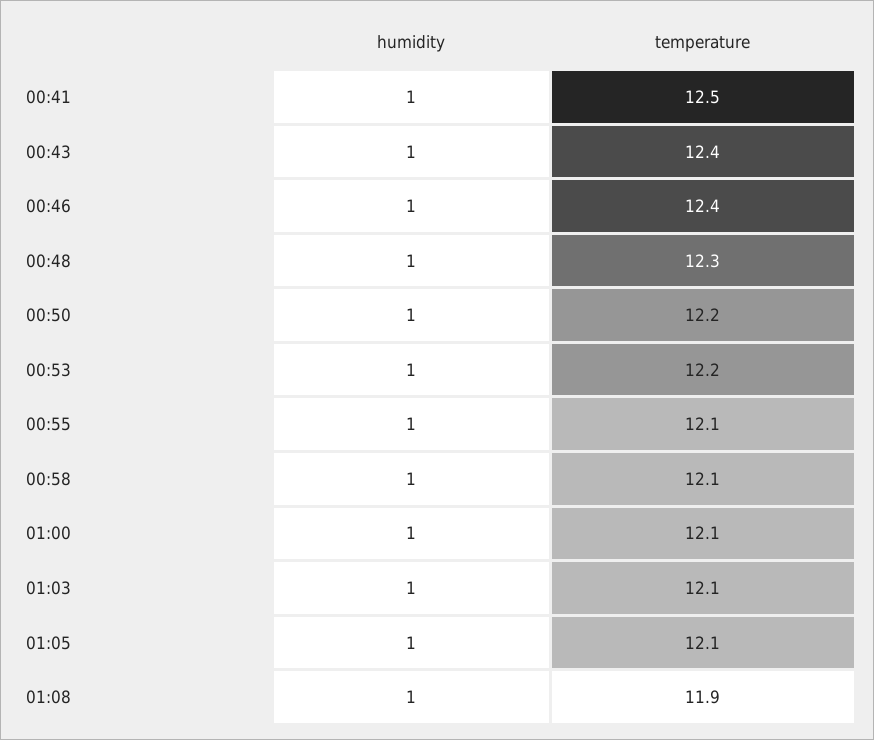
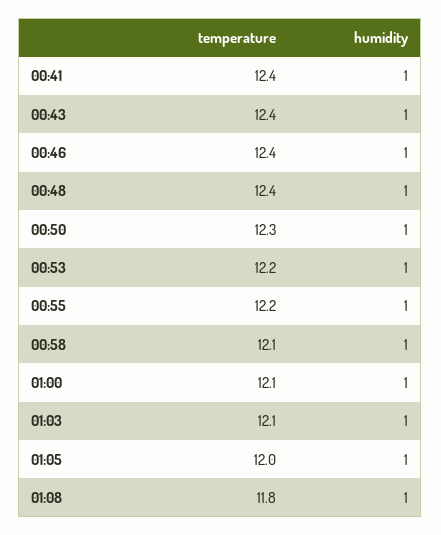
  {
    "humidity": {
      "00:41": 1,
      "00:43": 1,
      "00:46": 1,
      "00:48": 1,
      "00:50": 1,
      "00:53": 1,
      "00:55": 1,
      "00:58": 1,
      "01:00": 1,
      "01:03": 1,
      "01:05": 1,
      "01:08": 1
    },
    "temperature": {
-     "00:41": 12.5,
+     "00:41": 12.4,
      "00:43": 12.4,
      "00:46": 12.4,
-     "00:48": 12.3,
+     "00:48": 12.4,
-     "00:50": 12.2,
+     "00:50": 12.3,
      "00:53": 12.2,
-     "00:55": 12.1,
+     "00:55": 12.2,
      "00:58": 12.1,
      "01:00": 12.1,
      "01:03": 12.1,
-     "01:05": 12.1,
+     "01:05": 12,
-     "01:08": 11.9
+     "01:08": 11.8
    }
  }

